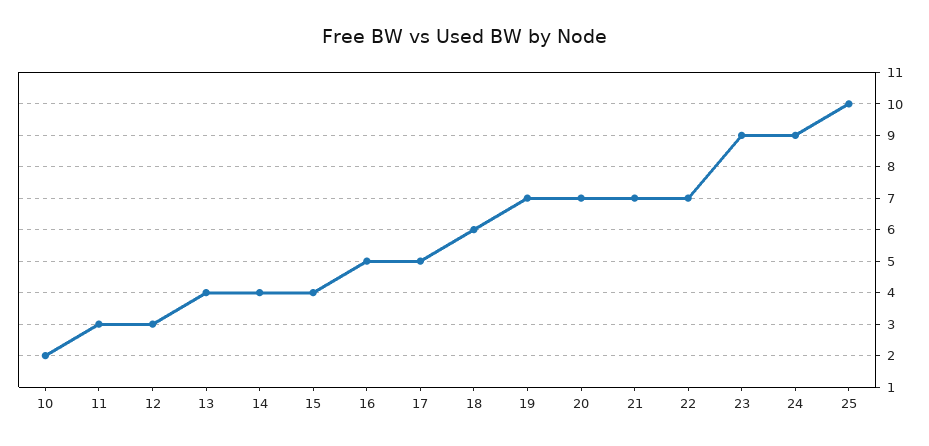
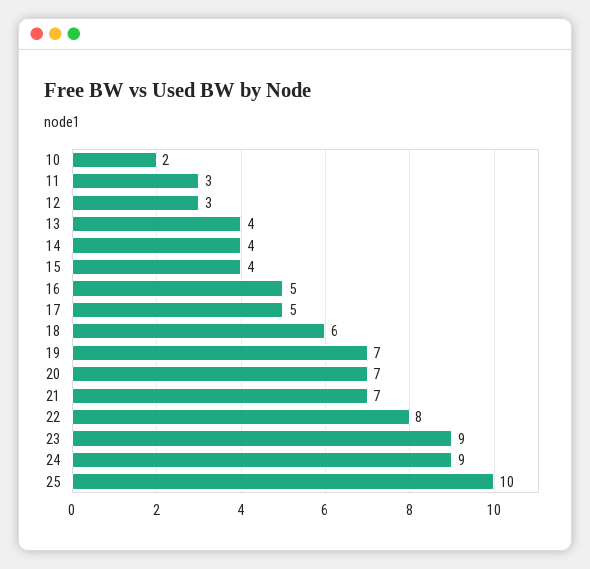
  {
    "10": 2,
    "11": 3,
    "12": 3,
    "13": 4,
    "14": 4,
    "15": 4,
    "16": 5,
    "17": 5,
    "18": 6,
    "19": 7,
    "20": 7,
    "21": 7,
-   "22": 7,
+   "22": 8,
    "23": 9,
    "24": 9,
    "25": 10
  }

